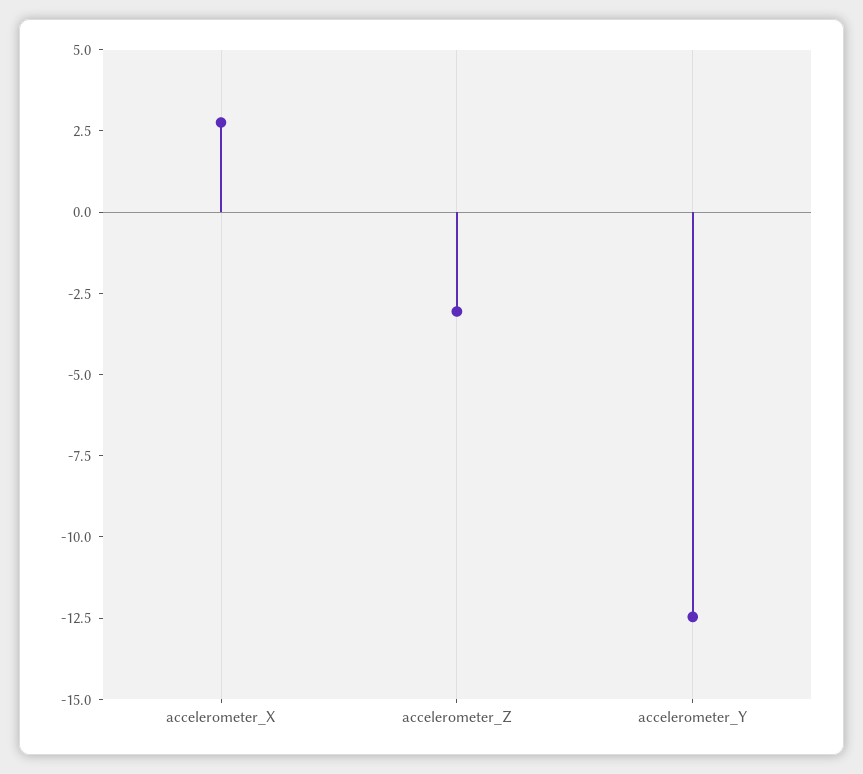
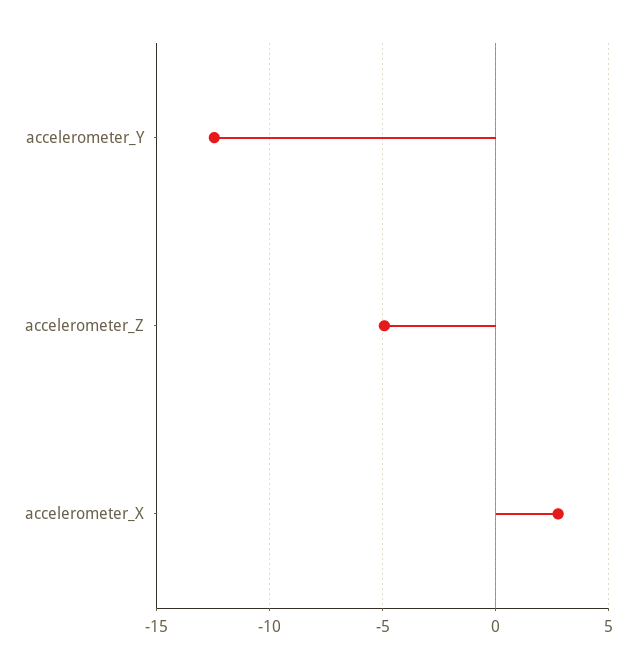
  {
    "accelerometer_X": 3,
-   "accelerometer_Z": -3,
+   "accelerometer_Z": -5,
    "accelerometer_Y": -12.5
  }

